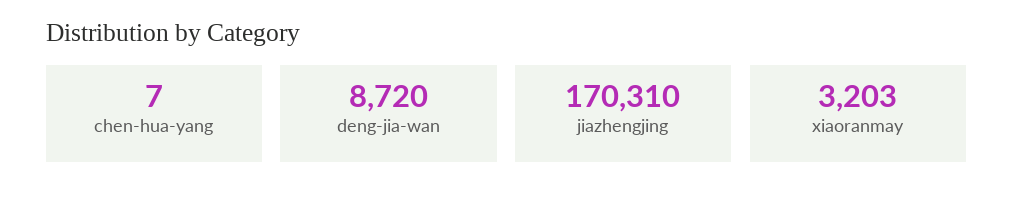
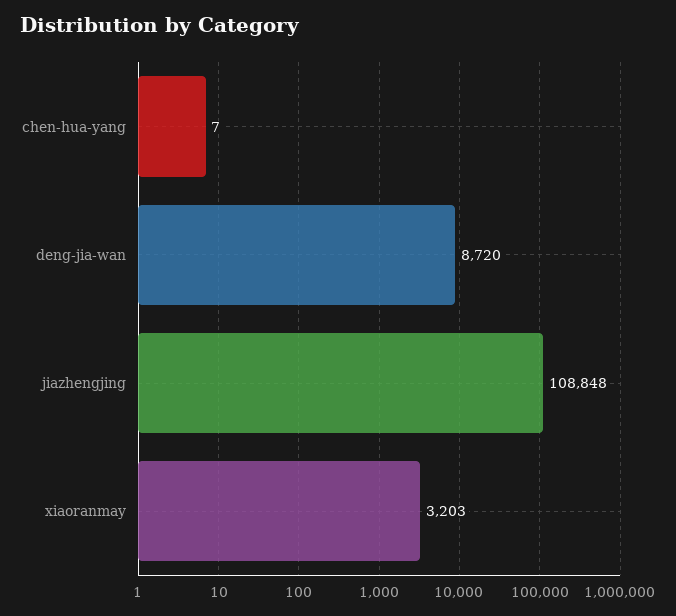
  {
    "chen-hua-yang": 7,
    "deng-jia-wan": 8720,
-   "jiazhengjing": 170310,
+   "jiazhengjing": 108848,
    "xiaoranmay": 3203
  }

